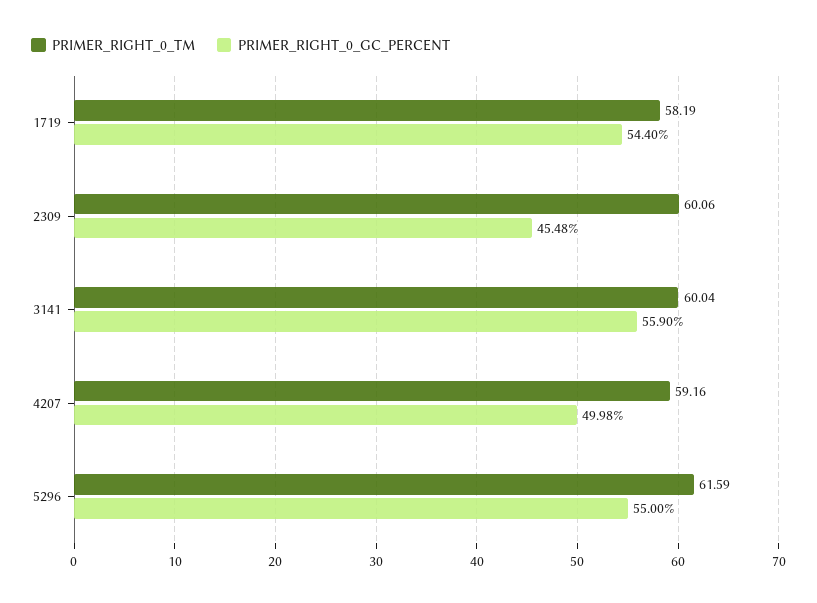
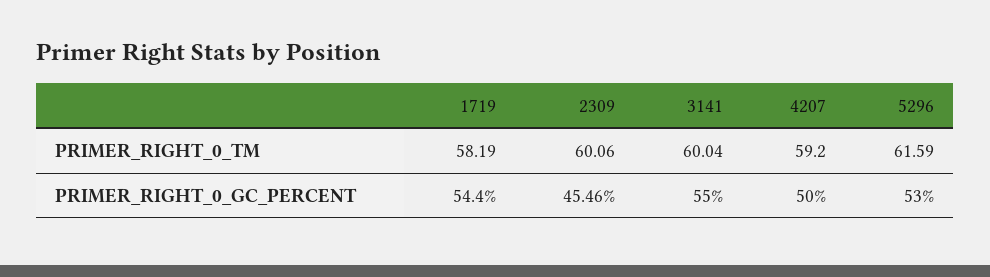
  {
    "PRIMER_RIGHT_0_TM": {
      "1719": 58.19,
      "2309": 60.06,
      "3141": 60.04,
-     "4207": 59.16,
+     "4207": 59.2,
      "5296": 61.59
    },
    "PRIMER_RIGHT_0_GC_PERCENT": {
      "1719": 54.4,
-     "2309": 45.48,
+     "2309": 45.46,
-     "3141": 55.9,
+     "3141": 55,
-     "4207": 49.98,
+     "4207": 50,
-     "5296": 55
+     "5296": 53
    }
  }

